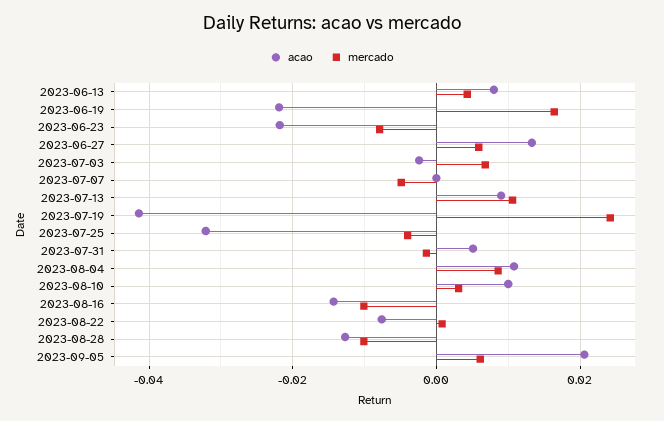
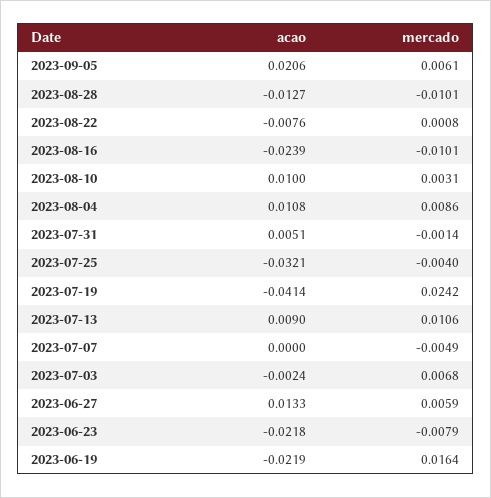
  {
    "acao": {
-     "2023-06-13": 0.008,
      "2023-06-19": -0.0219,
      "2023-06-23": -0.0218,
      "2023-06-27": 0.0133,
      "2023-07-03": -0.0024,
      "2023-07-07": 0,
      "2023-07-13": 0.009,
      "2023-07-19": -0.0414,
      "2023-07-25": -0.0321,
      "2023-07-31": 0.0051,
      "2023-08-04": 0.0108,
      "2023-08-10": 0.01,
-     "2023-08-16": -0.014,
+     "2023-08-16": -0.0239,
      "2023-08-22": -0.0076,
      "2023-08-28": -0.0127,
      "2023-09-05": 0.0206
    },
    "mercado": {
-     "2023-06-13": 0.004,
      "2023-06-19": 0.0164,
      "2023-06-23": -0.0079,
      "2023-06-27": 0.0059,
      "2023-07-03": 0.0068,
      "2023-07-07": -0.0049,
      "2023-07-13": 0.0106,
      "2023-07-19": 0.0242,
      "2023-07-25": -0.004,
      "2023-07-31": -0.0014,
      "2023-08-04": 0.0086,
      "2023-08-10": 0.0031,
      "2023-08-16": -0.0101,
      "2023-08-22": 0.0008,
      "2023-08-28": -0.0101,
      "2023-09-05": 0.0061
    }
  }

